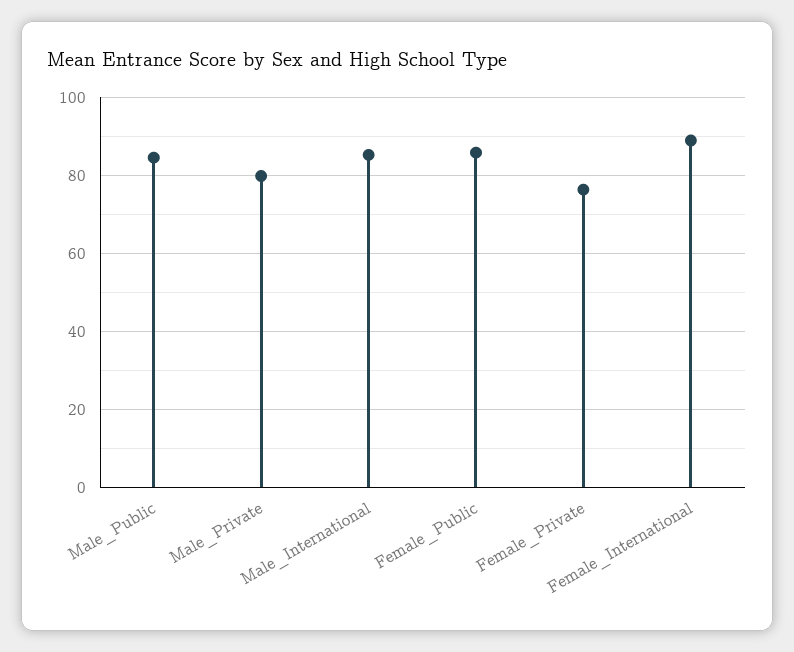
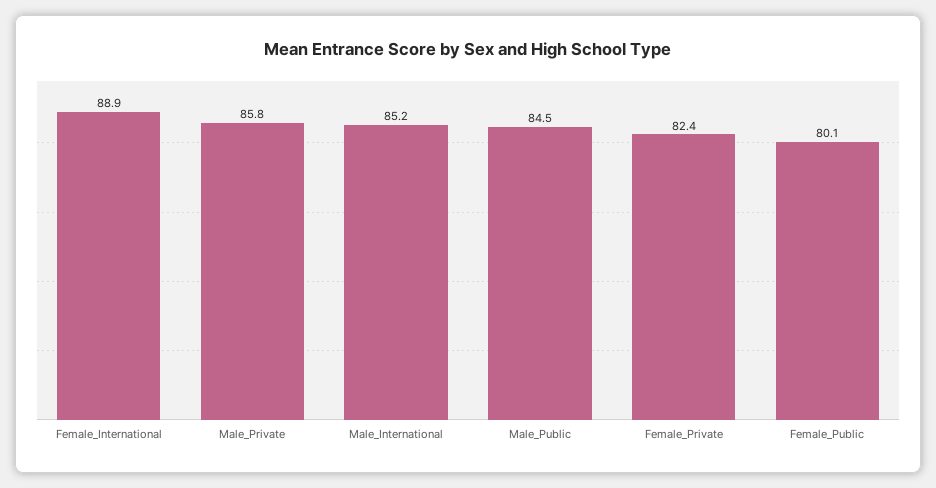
  {
    "Male_Public": 84.5,
-   "Male_Private": 80,
+   "Male_Private": 85.8,
    "Male_International": 85.2,
-   "Female_Public": 86,
+   "Female_Public": 80.1,
-   "Female_Private": 76,
+   "Female_Private": 82.4,
    "Female_International": 88.9
  }

